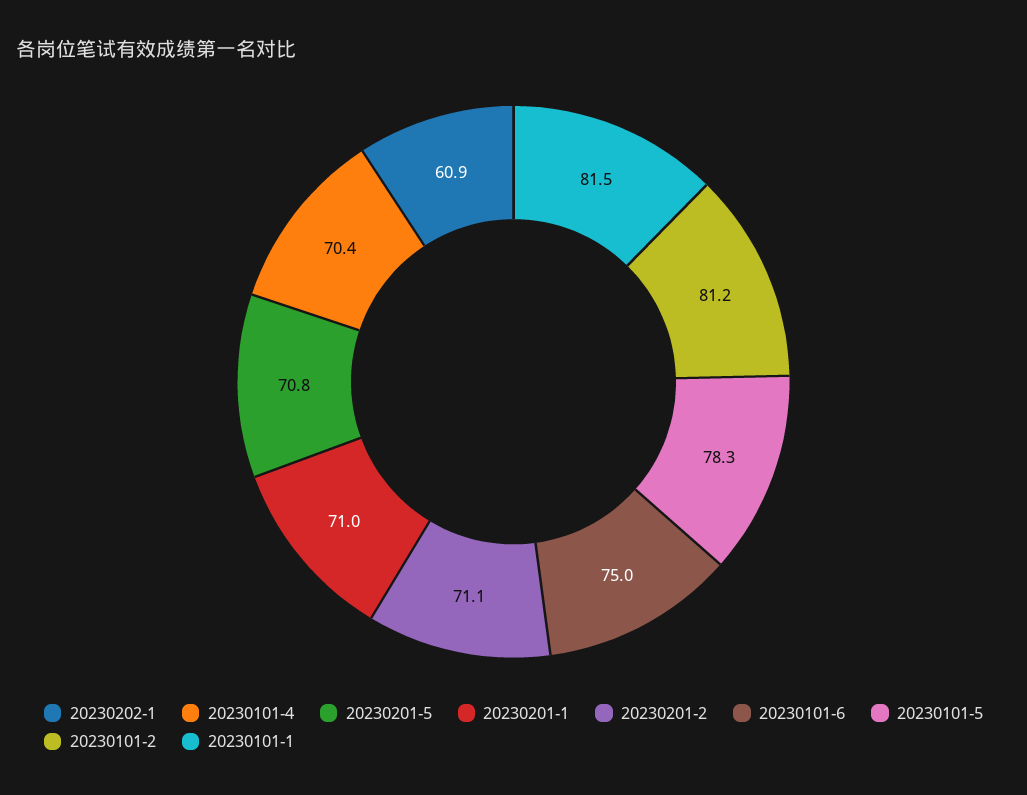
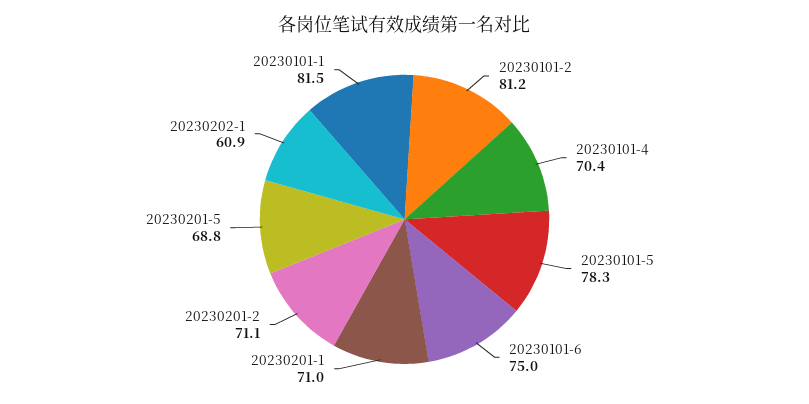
  {
    "20230202-1": 60.9,
    "20230101-4": 70.4,
-   "20230201-5": 70.8,
+   "20230201-5": 68.8,
    "20230201-1": 71,
    "20230201-2": 71.1,
    "20230101-6": 75,
    "20230101-5": 78.3,
    "20230101-2": 81.2,
    "20230101-1": 81.5
  }

